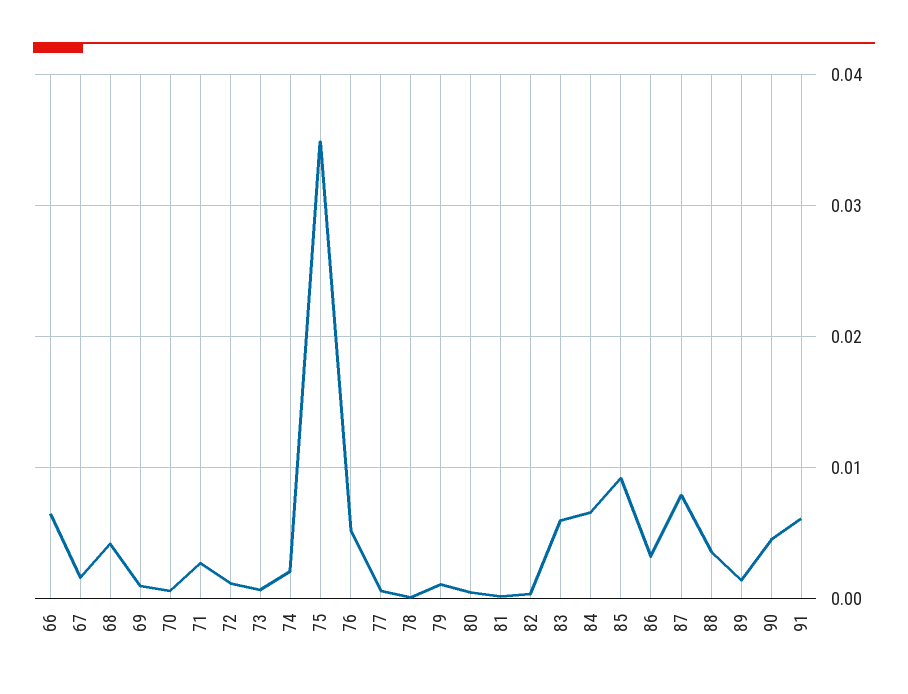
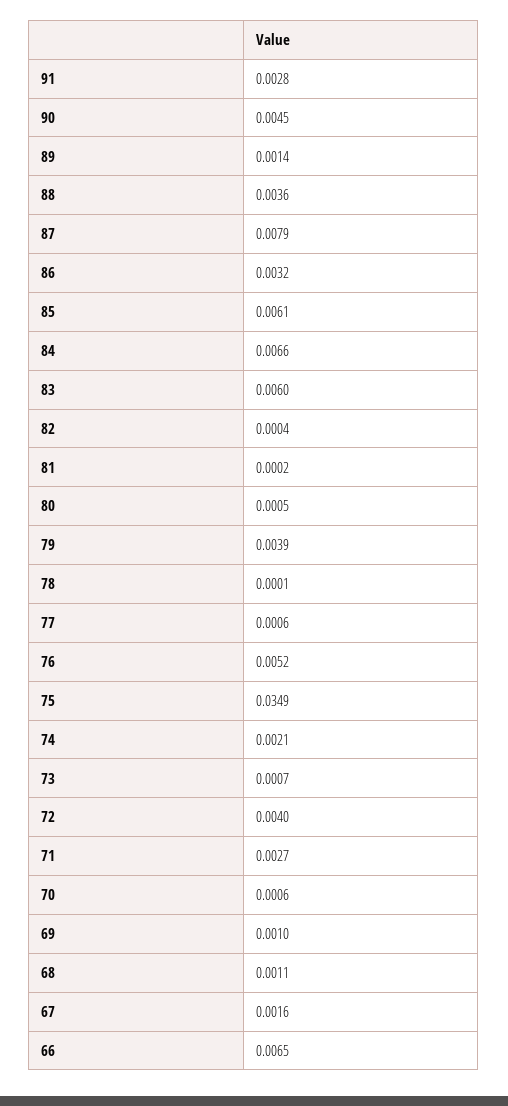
  {
    "66": 0.0065,
    "67": 0.0016,
-   "68": 0.004,
+   "68": 0.0011,
    "69": 0.001,
    "70": 0.0006,
    "71": 0.0027,
-   "72": 0.001,
+   "72": 0.004,
    "73": 0.0007,
    "74": 0.0021,
    "75": 0.0349,
    "76": 0.0052,
    "77": 0.0006,
    "78": 0.0001,
-   "79": 0.001,
+   "79": 0.0039,
    "80": 0.0005,
    "81": 0.0002,
    "82": 0.0004,
    "83": 0.006,
    "84": 0.0066,
-   "85": 0.009,
+   "85": 0.0061,
    "86": 0.0032,
    "87": 0.0079,
    "88": 0.0036,
    "89": 0.0014,
    "90": 0.0045,
-   "91": 0.006
+   "91": 0.0028
  }

